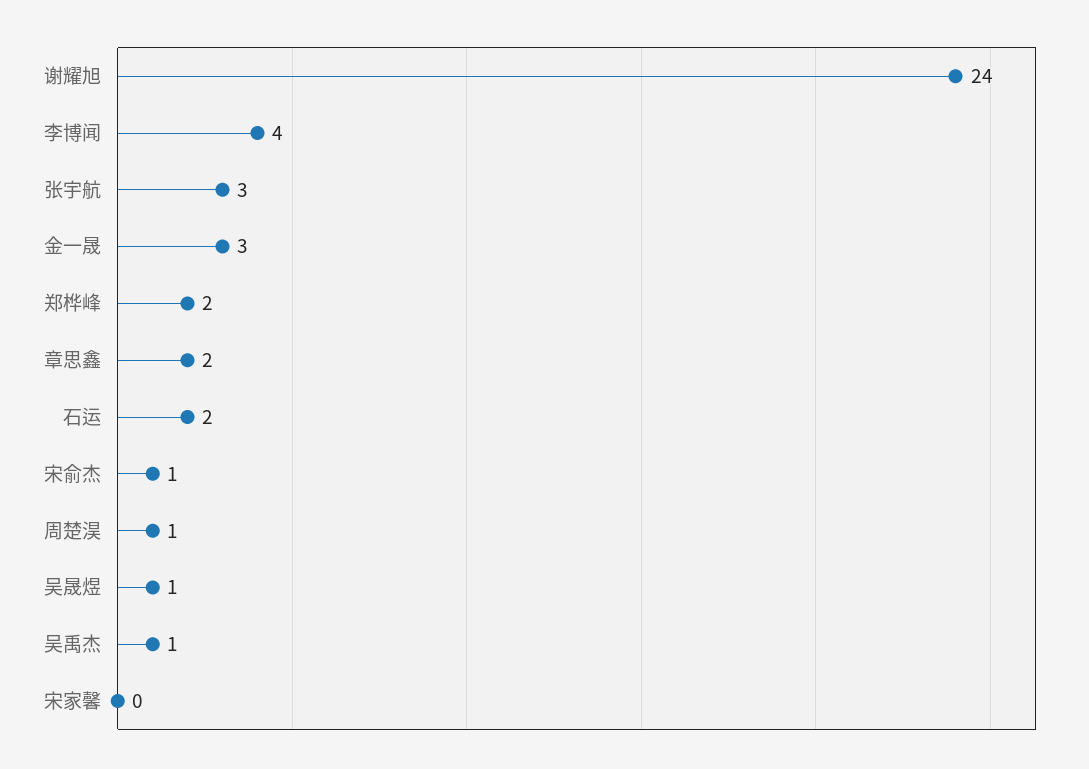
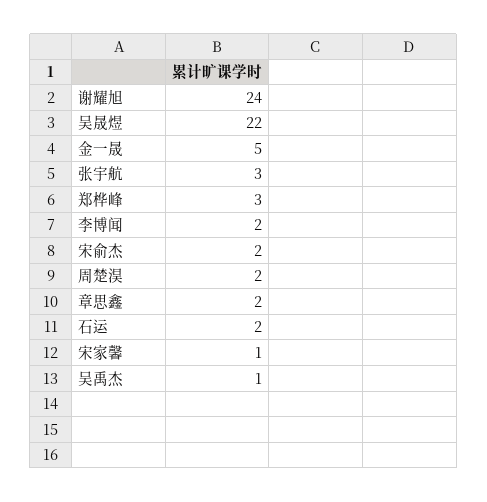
  {
    "谢耀旭": 24,
-   "李博闻": 4,
+   "李博闻": 2,
    "张宇航": 3,
-   "金一晟": 3,
+   "金一晟": 5,
-   "郑桦峰": 2,
+   "郑桦峰": 3,
    "章思鑫": 2,
    "石运": 2,
-   "宋俞杰": 1,
+   "宋俞杰": 2,
-   "周楚淏": 1,
+   "周楚淏": 2,
-   "吴晟煜": 1,
+   "吴晟煜": 22,
    "吴禹杰": 1,
-   "宋家馨": 0
+   "宋家馨": 1
  }

